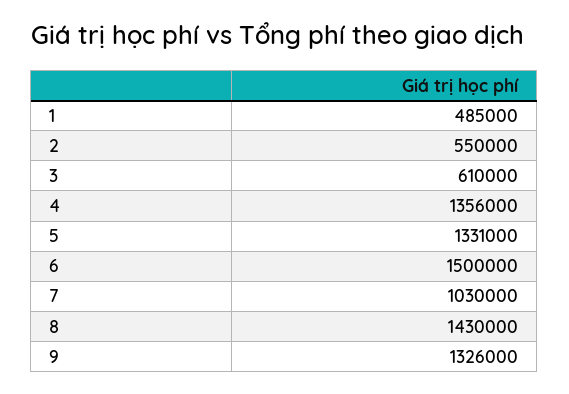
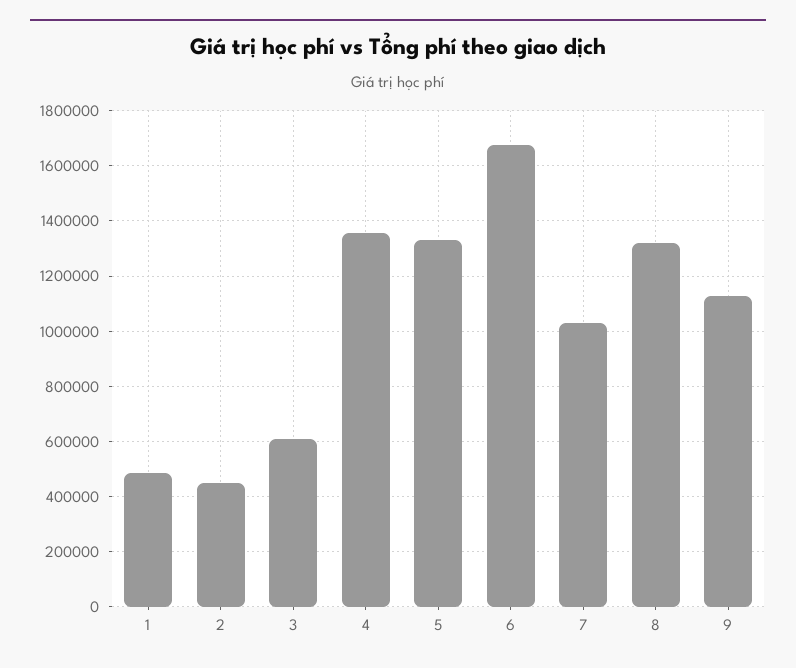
  {
    "1": 485000,
-   "2": 550000,
+   "2": 450000,
    "3": 610000,
    "4": 1356000,
    "5": 1331000,
-   "6": 1500000,
+   "6": 1675000,
    "7": 1030000,
-   "8": 1430000,
+   "8": 1325000,
-   "9": 1326000
+   "9": 1125000
  }

